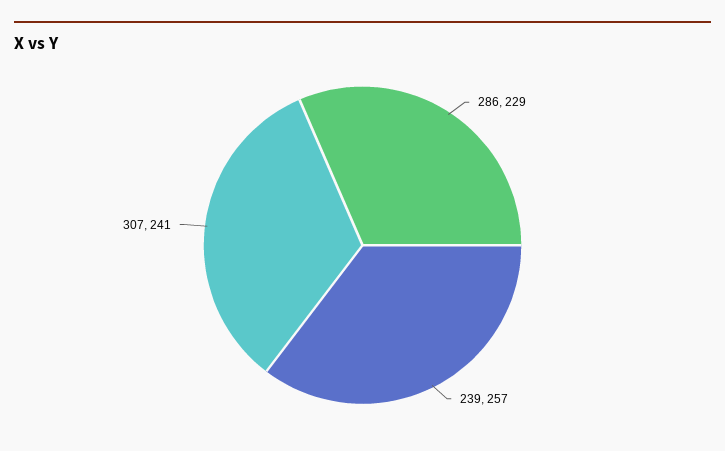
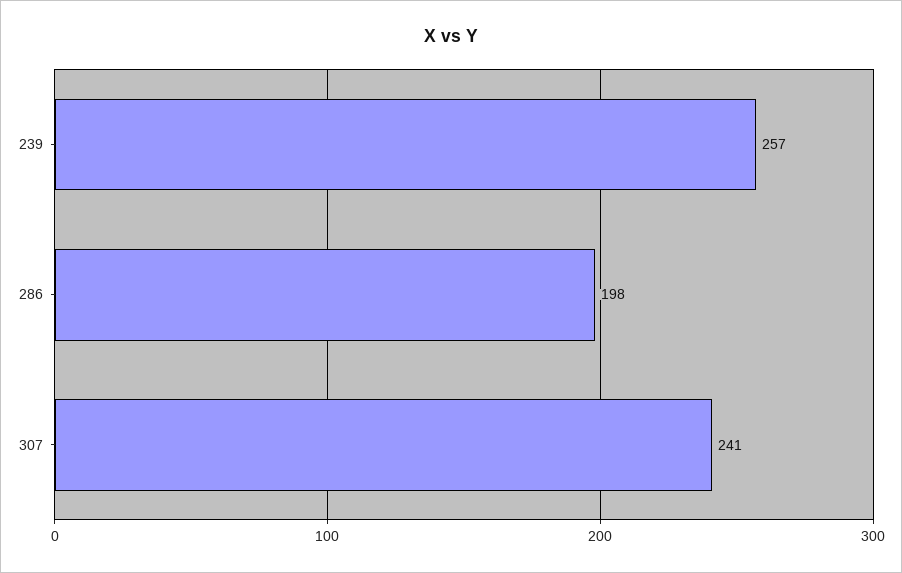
  {
-   "286": 229,
+   "286": 198,
    "239": 257,
    "307": 241
  }

